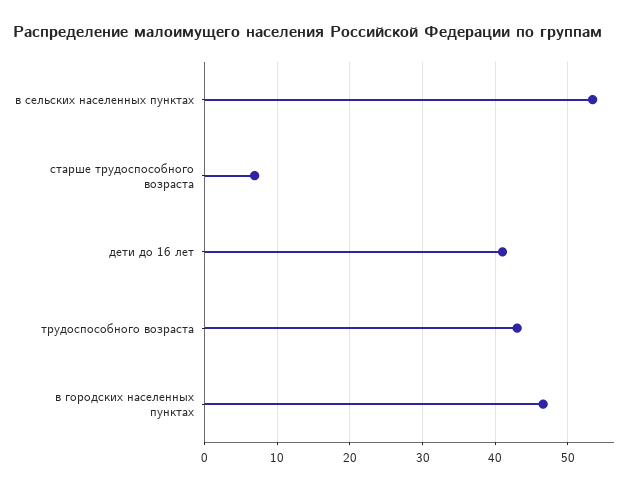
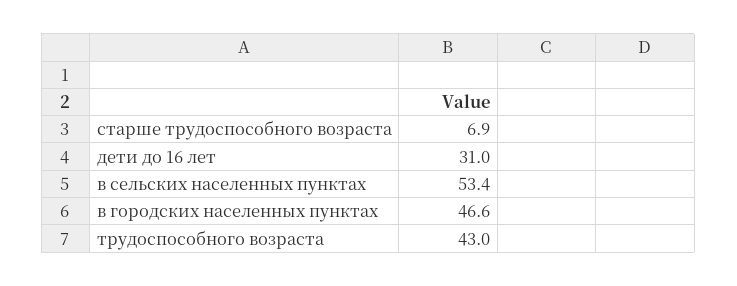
  {
    "в сельских населенных пунктах": 53.4,
    "старше трудоспособного возраста": 6.9,
-   "дети до 16 лет": 41,
+   "дети до 16 лет": 31,
    "трудоспособного возраста": 43,
    "в городских населенных пунктах": 46.6
  }

